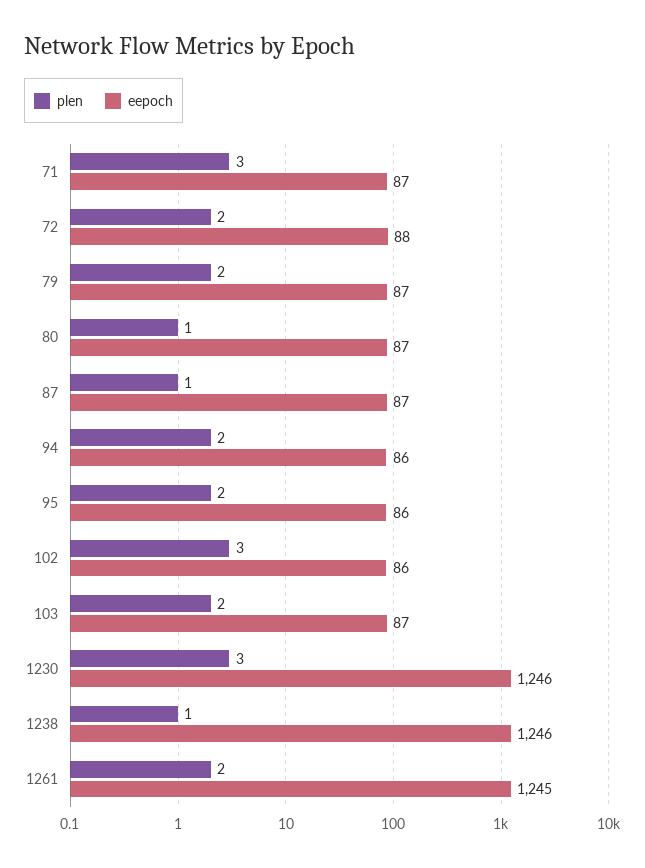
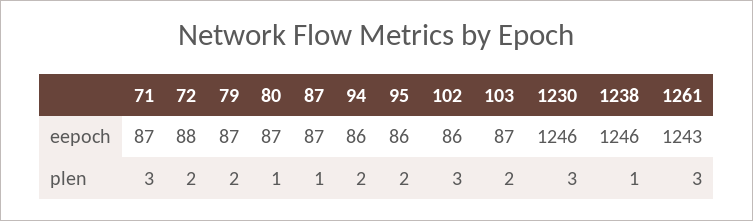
  {
    "plen": {
      "71": 3,
      "72": 2,
      "79": 2,
      "80": 1,
      "87": 1,
      "94": 2,
      "95": 2,
      "102": 3,
      "103": 2,
      "1230": 3,
      "1238": 1,
-     "1261": 2
+     "1261": 3
    },
    "eepoch": {
      "71": 87,
      "72": 88,
      "79": 87,
      "80": 87,
      "87": 87,
      "94": 86,
      "95": 86,
      "102": 86,
      "103": 87,
      "1230": 1246,
      "1238": 1246,
-     "1261": 1245
+     "1261": 1243
    }
  }

